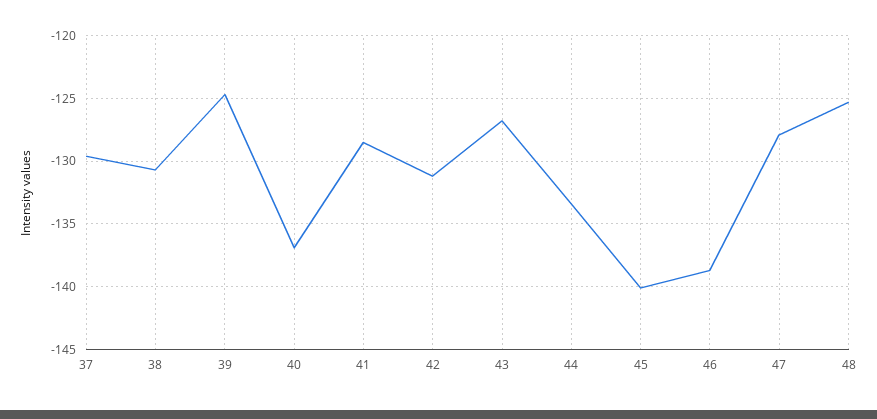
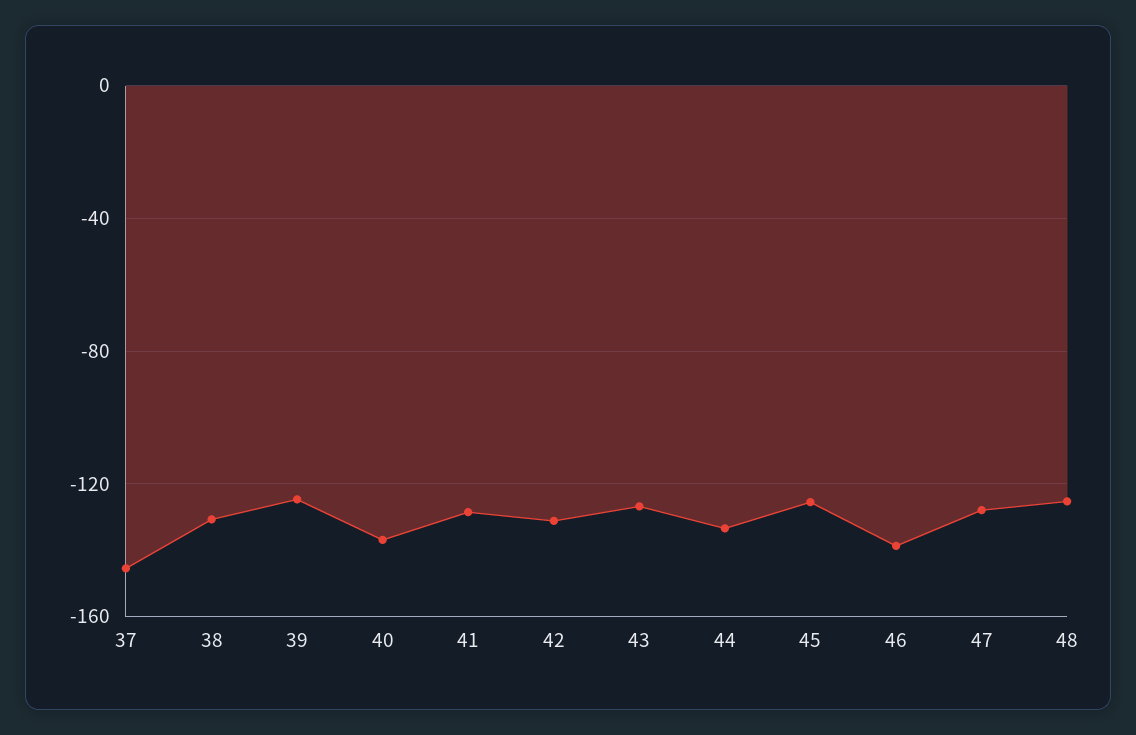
  {
-   "37": -129.5,
+   "37": -145,
    "38": -130.5,
    "39": -124.5,
    "40": -137,
    "41": -128.5,
    "42": -131,
    "43": -127,
    "44": -133.5,
-   "45": -140,
+   "45": -125,
    "46": -138.5,
    "47": -128,
    "48": -125.5
  }

